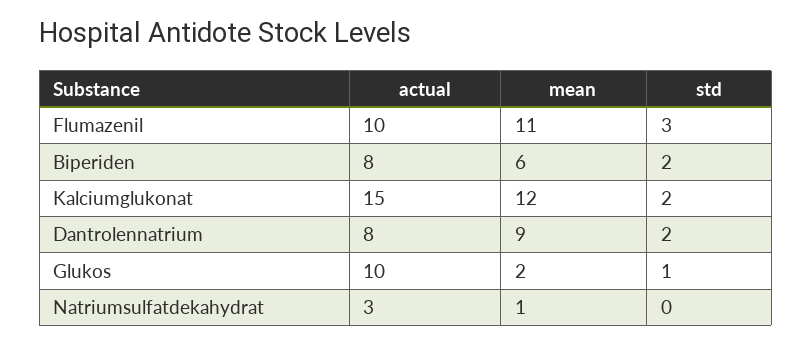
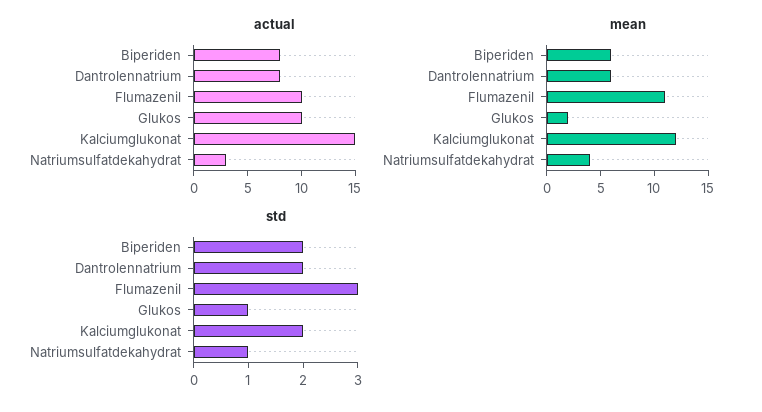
  {
    "actual": {
      "Flumazenil": 10,
      "Biperiden": 8,
      "Kalciumglukonat": 15,
      "Dantrolennatrium": 8,
      "Glukos": 10,
      "Natriumsulfatdekahydrat": 3
    },
    "mean": {
      "Flumazenil": 11,
      "Biperiden": 6,
      "Kalciumglukonat": 12,
-     "Dantrolennatrium": 9,
+     "Dantrolennatrium": 6,
      "Glukos": 2,
-     "Natriumsulfatdekahydrat": 1
+     "Natriumsulfatdekahydrat": 4
    },
    "std": {
      "Flumazenil": 3,
      "Biperiden": 2,
      "Kalciumglukonat": 2,
      "Dantrolennatrium": 2,
      "Glukos": 1,
-     "Natriumsulfatdekahydrat": 0
+     "Natriumsulfatdekahydrat": 1
    }
  }

